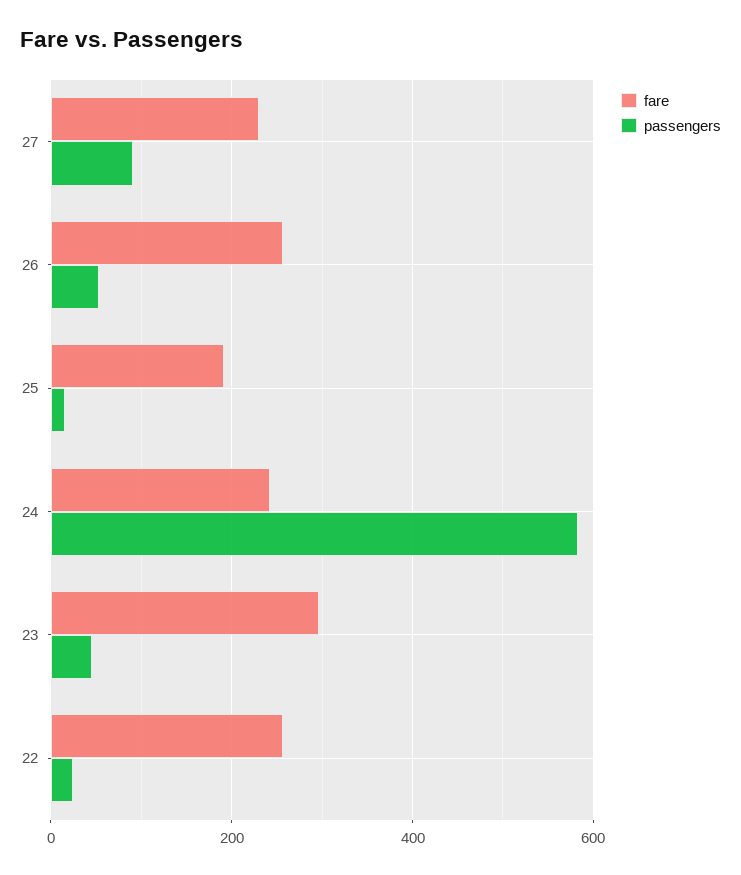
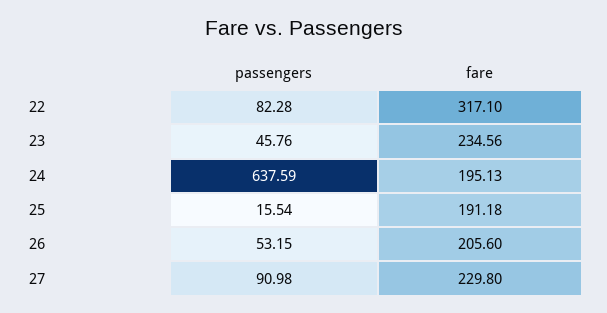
  {
    "fare": {
      "27": 229.8,
-     "26": 260,
+     "26": 205.6,
      "25": 191.18,
-     "24": 240,
+     "24": 195.13,
-     "23": 300,
+     "23": 234.56,
-     "22": 260
+     "22": 317.1
    },
    "passengers": {
      "27": 90.98,
      "26": 53.15,
      "25": 15.54,
-     "24": 580,
+     "24": 637.59,
      "23": 45.76,
-     "22": 20
+     "22": 82.28
    }
  }

